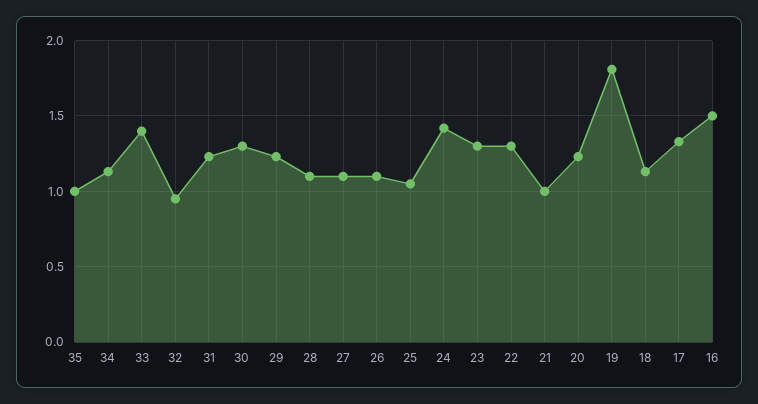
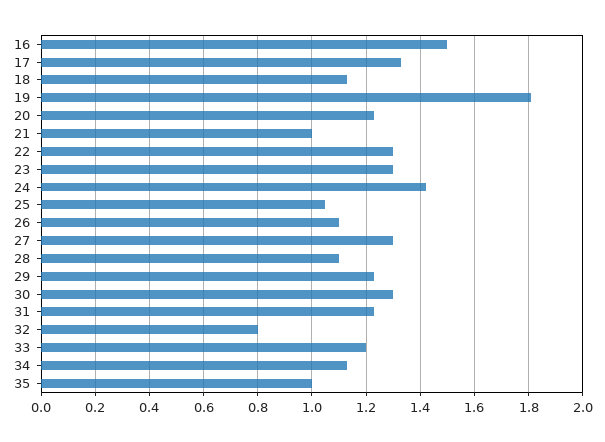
  {
    "35": 1,
    "34": 1.15,
-   "33": 1.4,
+   "33": 1.2,
-   "32": 0.95,
+   "32": 0.8,
    "31": 1.25,
    "30": 1.3,
    "29": 1.25,
    "28": 1.1,
-   "27": 1.1,
+   "27": 1.3,
    "26": 1.1,
    "25": 1.05,
    "24": 1.4,
    "23": 1.3,
    "22": 1.3,
    "21": 1,
    "20": 1.25,
    "19": 1.8,
    "18": 1.15,
    "17": 1.35,
    "16": 1.5
  }

